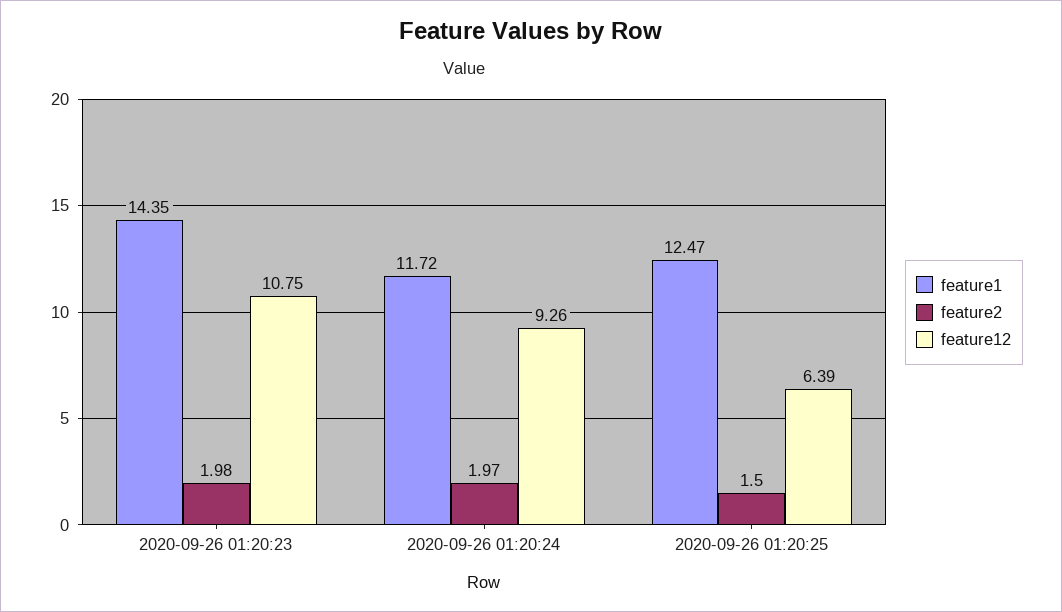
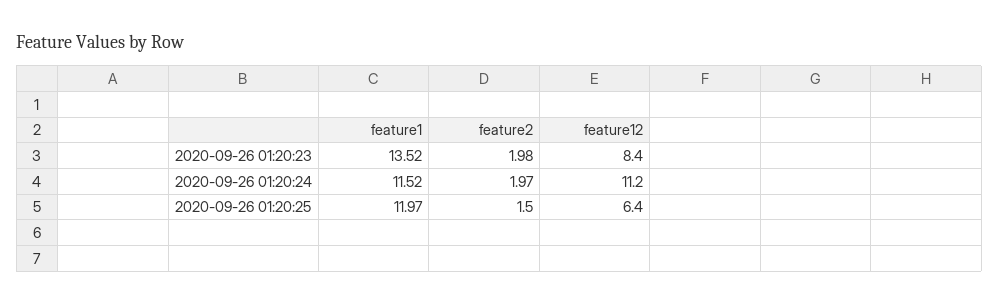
  {
    "feature1": {
-     "2020-09-26 01:20:23": 14.35,
+     "2020-09-26 01:20:23": 13.52,
-     "2020-09-26 01:20:24": 11.72,
+     "2020-09-26 01:20:24": 11.52,
-     "2020-09-26 01:20:25": 12.47
+     "2020-09-26 01:20:25": 11.97
    },
    "feature2": {
      "2020-09-26 01:20:23": 1.98,
      "2020-09-26 01:20:24": 1.97,
      "2020-09-26 01:20:25": 1.5
    },
    "feature12": {
-     "2020-09-26 01:20:23": 10.75,
+     "2020-09-26 01:20:23": 8.4,
-     "2020-09-26 01:20:24": 9.26,
+     "2020-09-26 01:20:24": 11.2,
      "2020-09-26 01:20:25": 6.39
    }
  }

